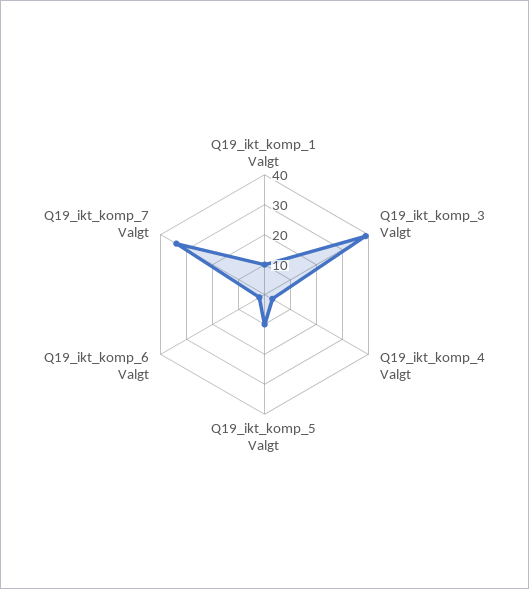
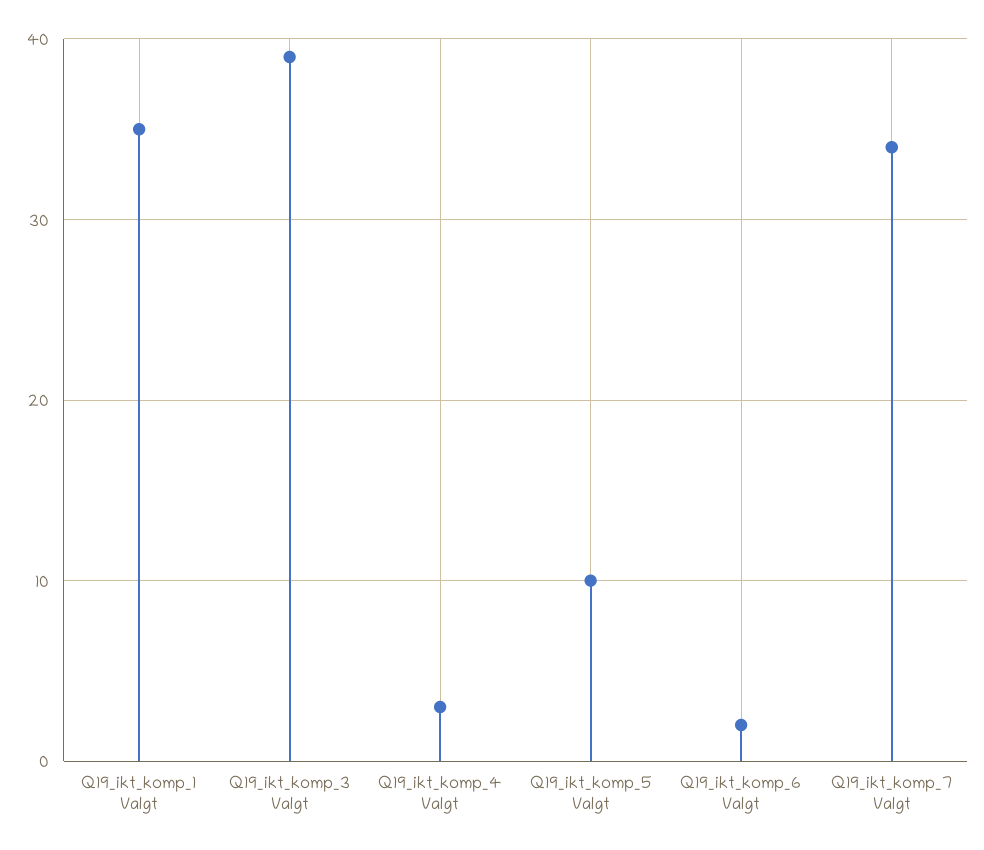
  {
-   "Q19_ikt_komp_1 Valgt": 10,
+   "Q19_ikt_komp_1 Valgt": 35,
    "Q19_ikt_komp_3 Valgt": 39,
    "Q19_ikt_komp_4 Valgt": 3,
    "Q19_ikt_komp_5 Valgt": 10,
    "Q19_ikt_komp_6 Valgt": 2,
    "Q19_ikt_komp_7 Valgt": 34
  }

